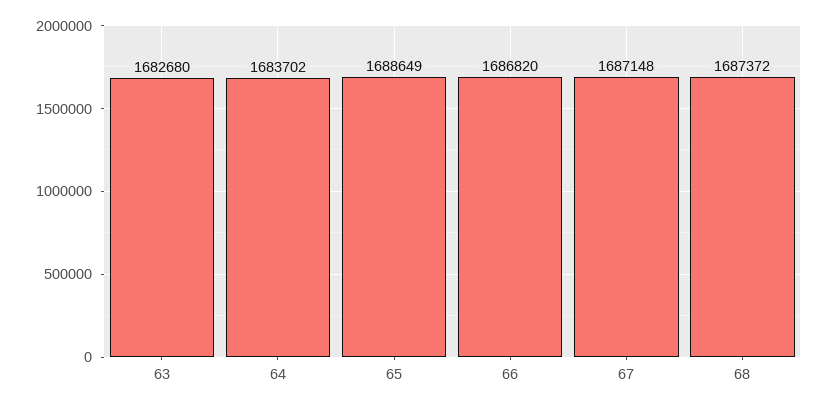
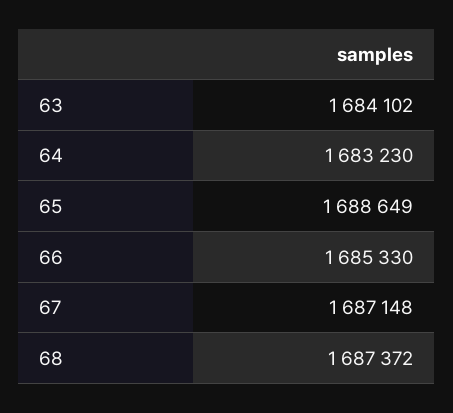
  {
-   "63": 1682680,
+   "63": 1684102,
-   "64": 1683702,
+   "64": 1683230,
    "65": 1688649,
-   "66": 1686820,
+   "66": 1685330,
    "67": 1687148,
    "68": 1687372
  }

